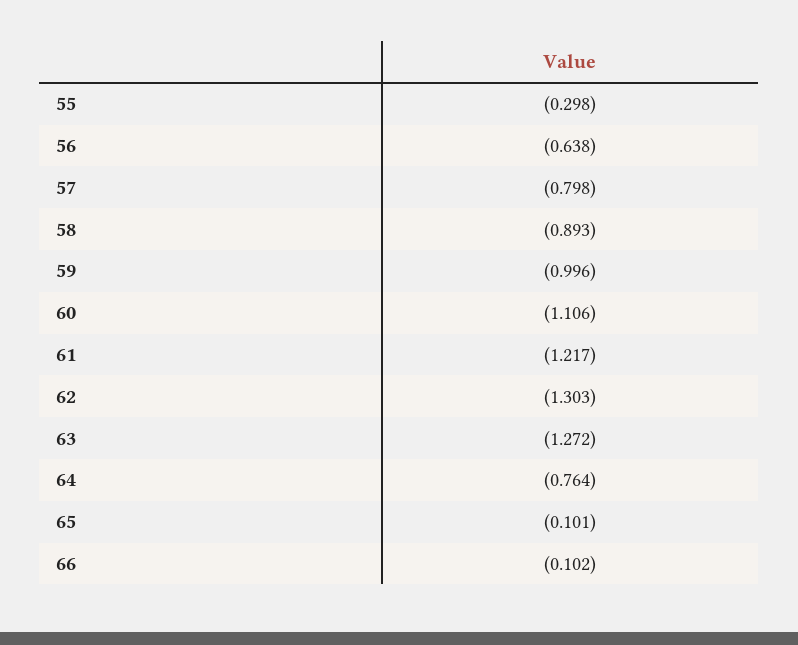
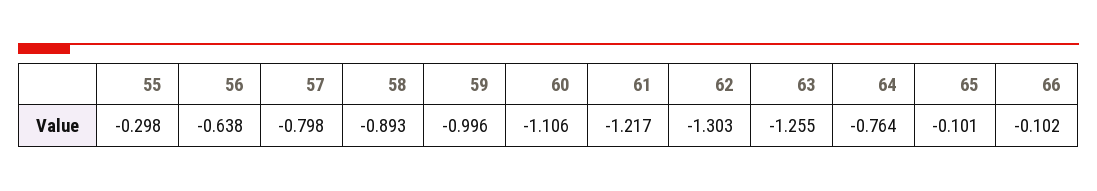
  {
    "55": -0.298,
    "56": -0.638,
    "57": -0.798,
    "58": -0.893,
    "59": -0.996,
    "60": -1.106,
    "61": -1.217,
    "62": -1.303,
-   "63": -1.272,
+   "63": -1.255,
    "64": -0.764,
    "65": -0.101,
    "66": -0.102
  }

